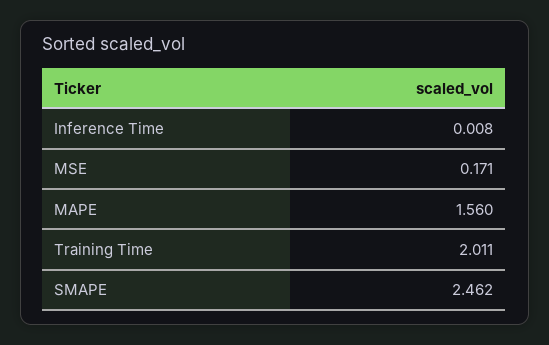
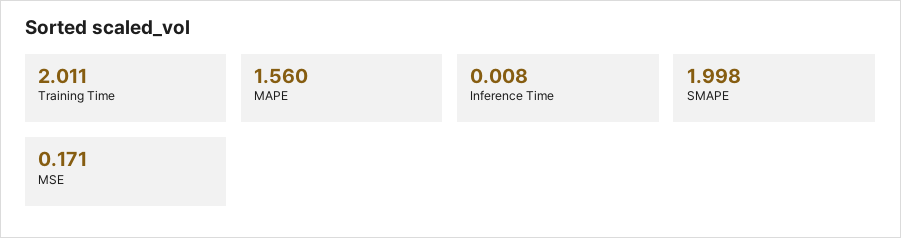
  {
    "Inference Time": 0.008,
    "MSE": 0.171,
    "MAPE": 1.56,
    "Training Time": 2.011,
-   "SMAPE": 2.462
+   "SMAPE": 1.998
  }

